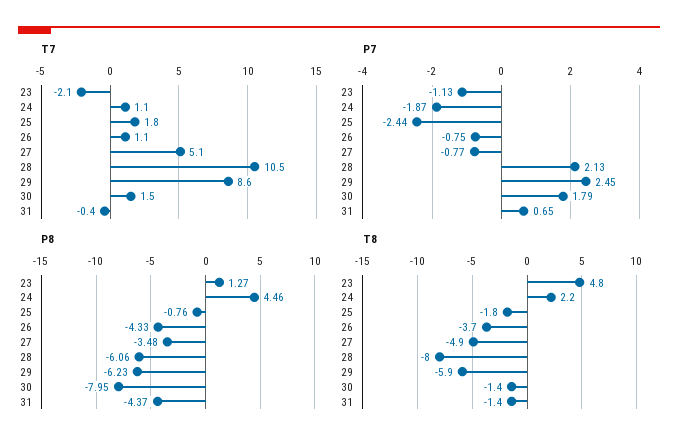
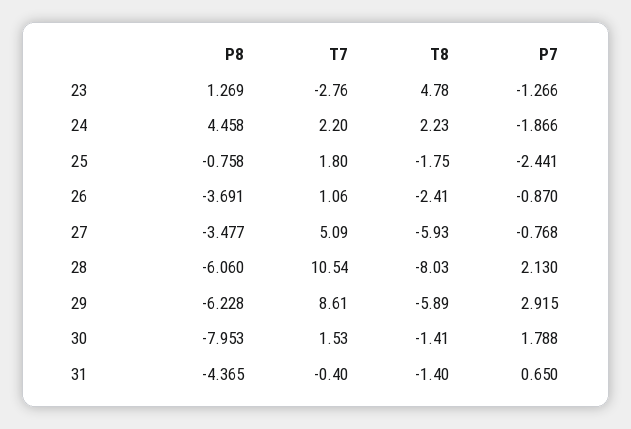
  {
    "T7": {
-     "23": -2.1,
+     "23": -2.76,
-     "24": 1.1,
+     "24": 2.2,
      "25": 1.8,
      "26": 1.06,
      "27": 5.09,
      "28": 10.54,
      "29": 8.61,
      "30": 1.53,
      "31": -0.4
    },
    "P7": {
-     "23": -1.13,
+     "23": -1.266,
      "24": -1.866,
      "25": -2.441,
-     "26": -0.75,
+     "26": -0.87,
      "27": -0.768,
      "28": 2.13,
-     "29": 2.45,
+     "29": 2.915,
      "30": 1.788,
      "31": 0.65
    },
    "P8": {
      "23": 1.269,
      "24": 4.458,
      "25": -0.758,
-     "26": -4.33,
+     "26": -3.691,
      "27": -3.477,
      "28": -6.06,
      "29": -6.228,
      "30": -7.953,
      "31": -4.365
    },
    "T8": {
      "23": 4.78,
      "24": 2.23,
      "25": -1.75,
-     "26": -3.7,
+     "26": -2.41,
-     "27": -4.9,
+     "27": -5.93,
      "28": -8.03,
      "29": -5.89,
      "30": -1.41,
      "31": -1.4
    }
  }

